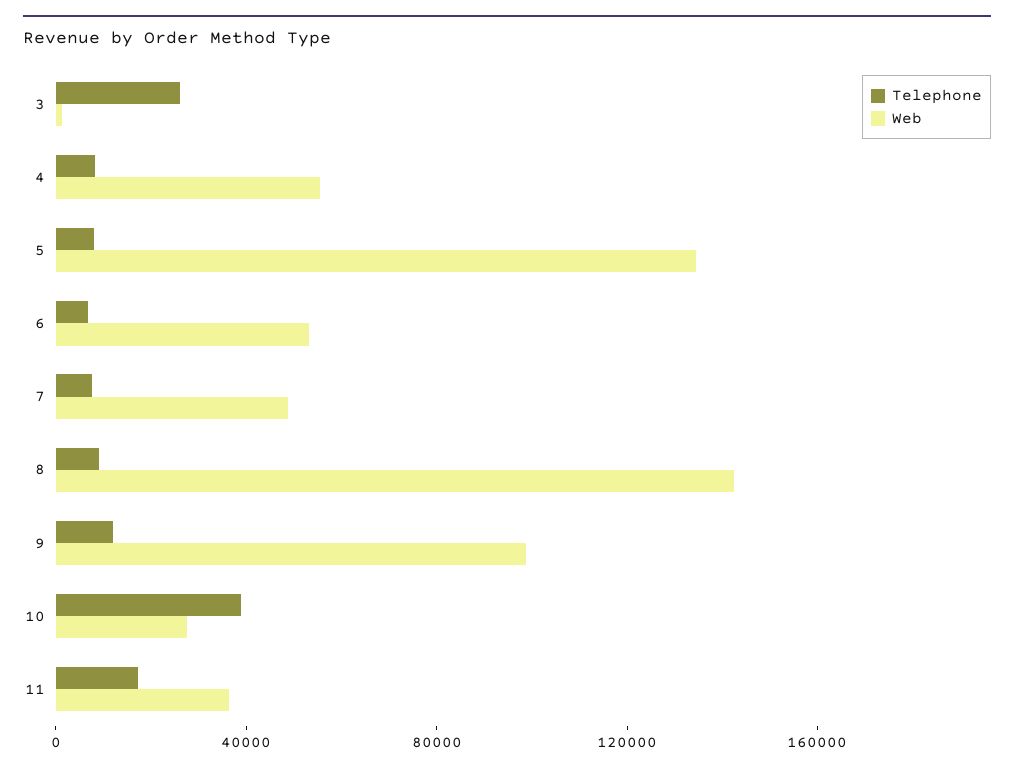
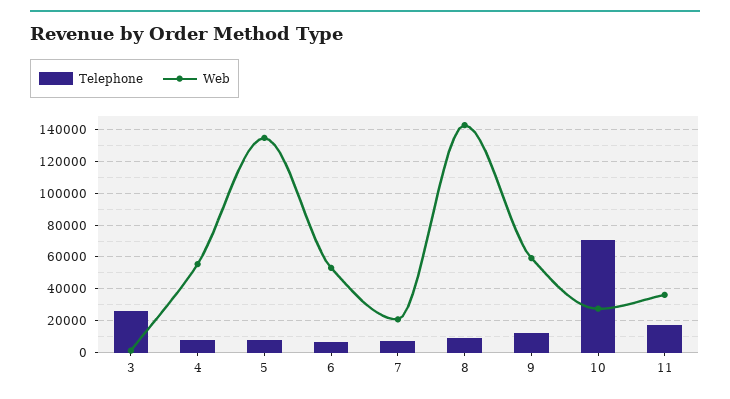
  {
    "Telephone": {
      "3": 25000,
      "4": 10000,
      "5": 10000,
      "6": 5000,
      "7": 5000,
      "8": 10000,
      "9": 10000,
-     "10": 40000,
+     "10": 70000,
      "11": 15000
    },
    "Web": {
      "3": 0,
      "4": 55000,
      "5": 135000,
      "6": 55000,
-     "7": 50000,
+     "7": 20000,
      "8": 145000,
-     "9": 100000,
+     "9": 60000,
      "10": 30000,
      "11": 35000
    }
  }

